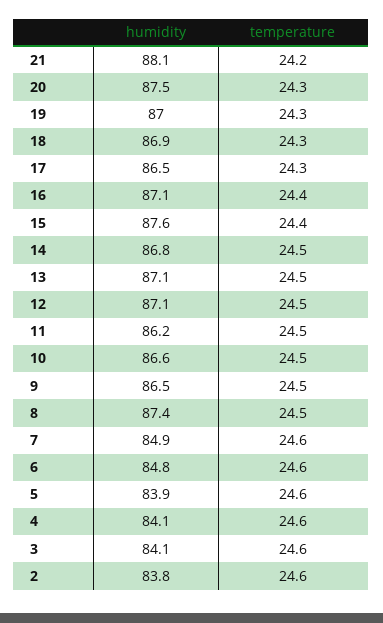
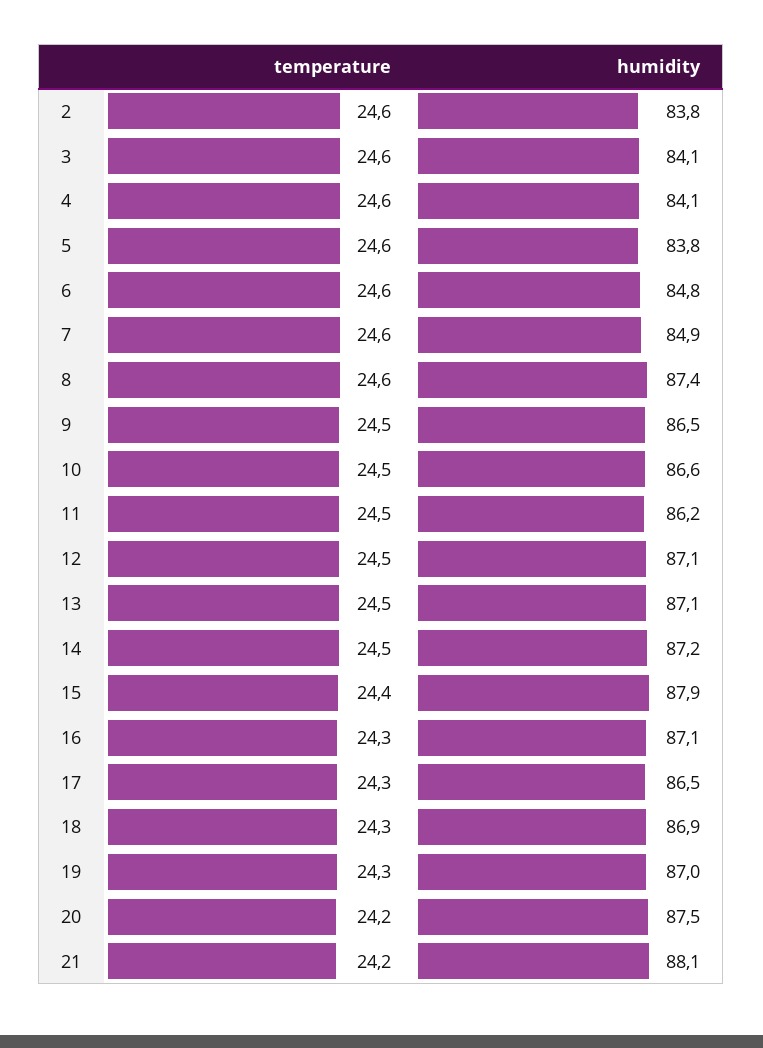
  {
    "humidity": {
      "21": 88.1,
      "20": 87.5,
      "19": 87,
      "18": 86.9,
      "17": 86.5,
      "16": 87.1,
-     "15": 87.6,
+     "15": 87.9,
-     "14": 86.8,
+     "14": 87.2,
      "13": 87.1,
      "12": 87.1,
      "11": 86.2,
      "10": 86.6,
      "9": 86.5,
      "8": 87.4,
      "7": 84.9,
      "6": 84.8,
-     "5": 83.9,
+     "5": 83.8,
      "4": 84.1,
      "3": 84.1,
      "2": 83.8
    },
    "temperature": {
      "21": 24.2,
-     "20": 24.3,
+     "20": 24.2,
      "19": 24.3,
      "18": 24.3,
      "17": 24.3,
-     "16": 24.4,
+     "16": 24.3,
      "15": 24.4,
      "14": 24.5,
      "13": 24.5,
      "12": 24.5,
      "11": 24.5,
      "10": 24.5,
      "9": 24.5,
-     "8": 24.5,
+     "8": 24.6,
      "7": 24.6,
      "6": 24.6,
      "5": 24.6,
      "4": 24.6,
      "3": 24.6,
      "2": 24.6
    }
  }

